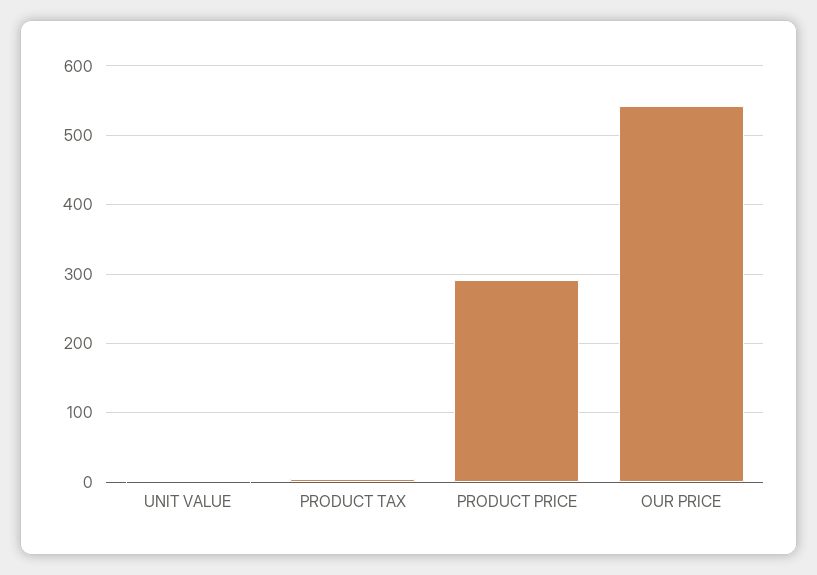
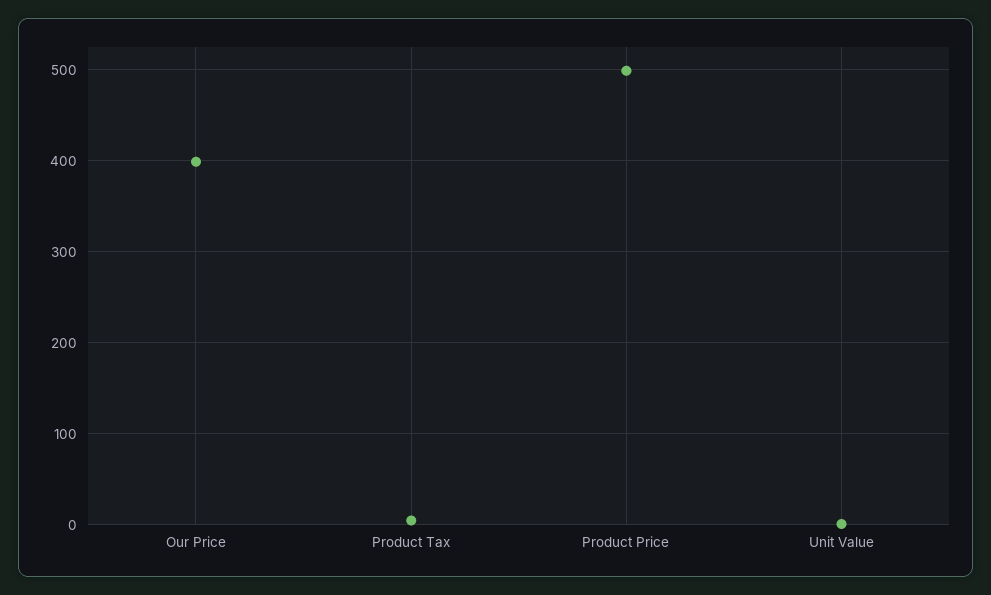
  {
    "UNIT VALUE": 0,
    "PRODUCT TAX": 10,
-   "PRODUCT PRICE": 290,
+   "PRODUCT PRICE": 500,
-   "OUR PRICE": 540
+   "OUR PRICE": 400
  }

